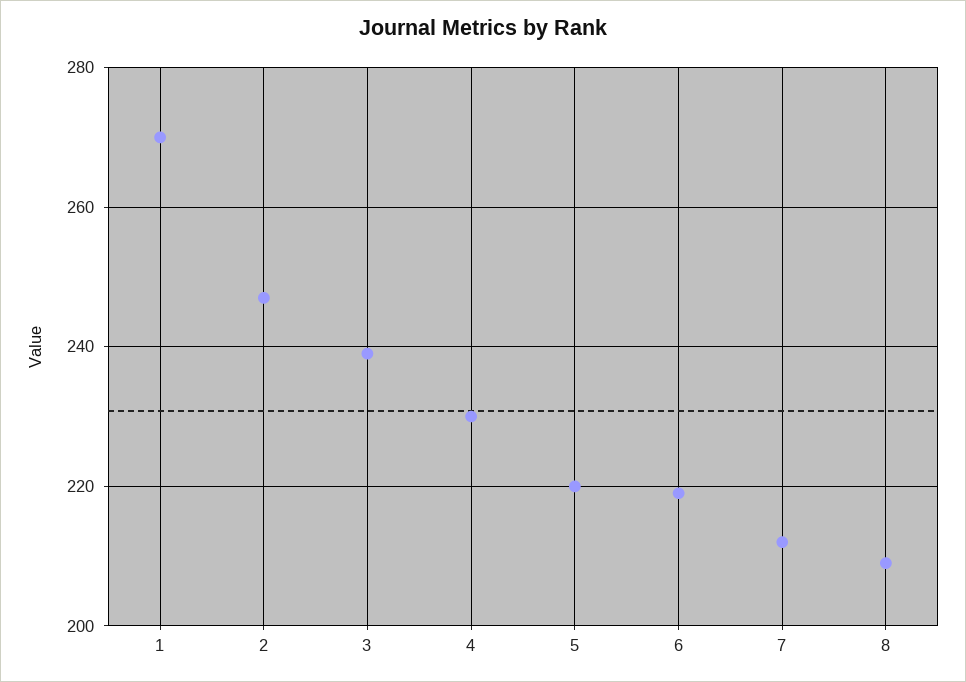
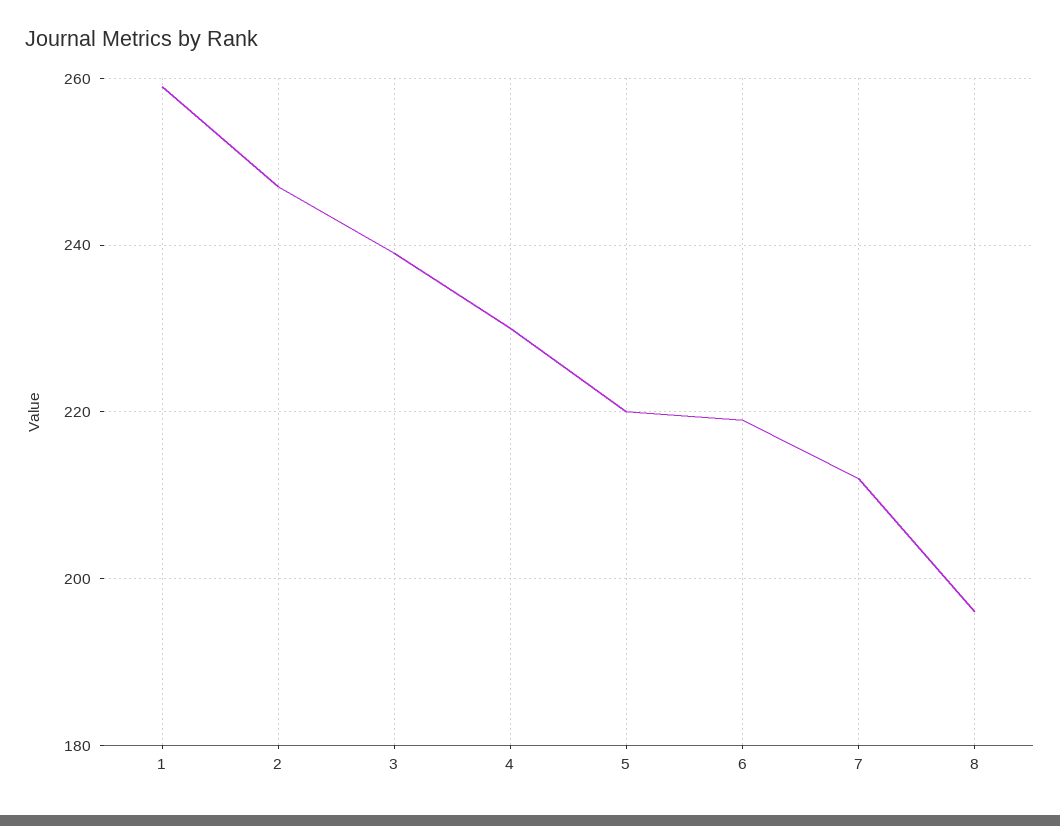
  {
-   "1": 270,
+   "1": 260,
    "2": 245,
    "3": 240,
    "4": 230,
    "5": 220,
    "6": 220,
    "7": 210,
-   "8": 210
+   "8": 195
  }

